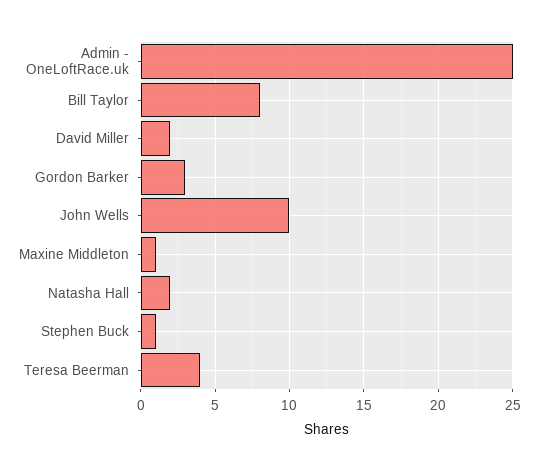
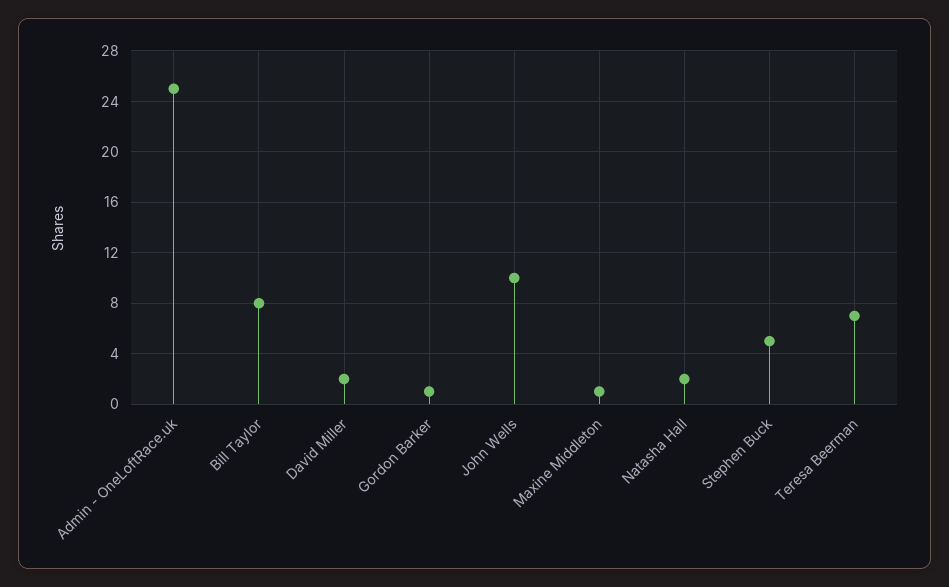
  {
    "Admin - OneLoftRace.uk": 25,
    "Bill Taylor": 8,
    "David Miller": 2,
-   "Gordon Barker": 3,
+   "Gordon Barker": 1,
    "John Wells": 10,
    "Maxine Middleton": 1,
    "Natasha Hall": 2,
-   "Stephen Buck": 1,
+   "Stephen Buck": 5,
-   "Teresa Beerman": 4
+   "Teresa Beerman": 7
  }

